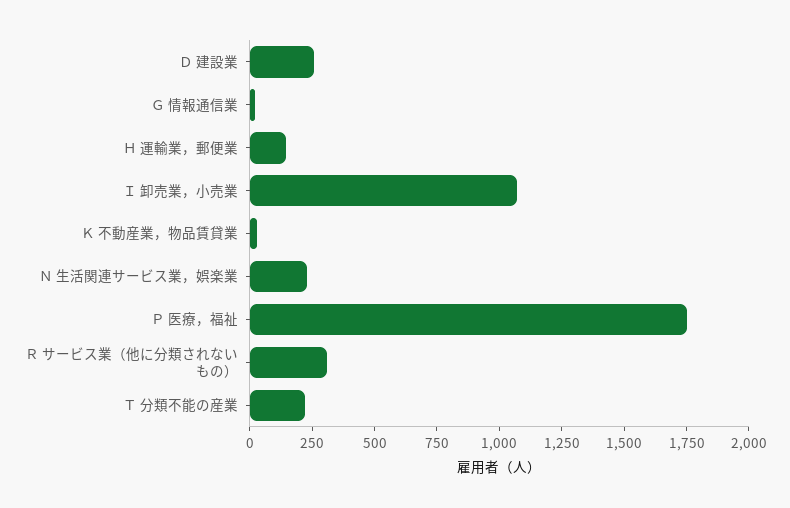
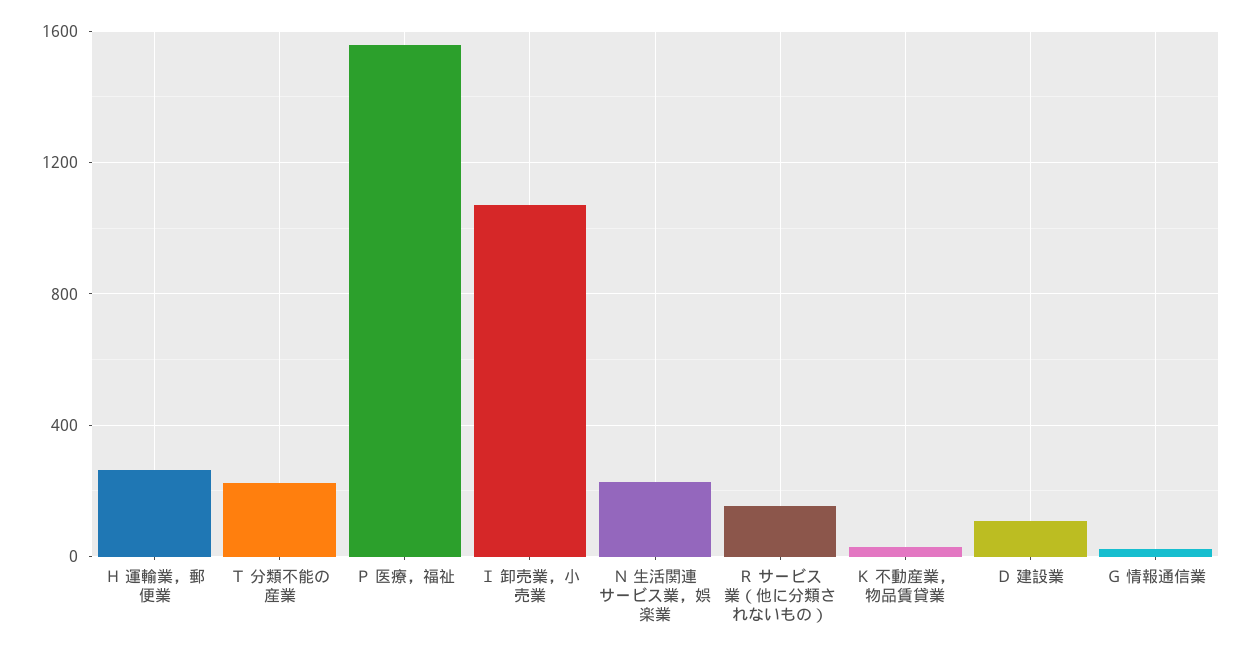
  {
-   "Ｄ 建設業": 250,
+   "Ｄ 建設業": 100,
    "Ｇ 情報通信業": 0,
-   "Ｈ 運輸業，郵便業": 150,
+   "Ｈ 運輸業，郵便業": 250,
    "Ｉ 卸売業，小売業": 1050,
    "Ｋ 不動産業，物品賃貸業": 50,
    "Ｎ 生活関連サービス業，娯楽業": 250,
-   "Ｐ 医療，福祉": 1750,
+   "Ｐ 医療，福祉": 1550,
-   "Ｒ サービス業（他に分類されないもの）": 300,
+   "Ｒ サービス業（他に分類されないもの）": 150,
    "Ｔ 分類不能の産業": 200
  }

